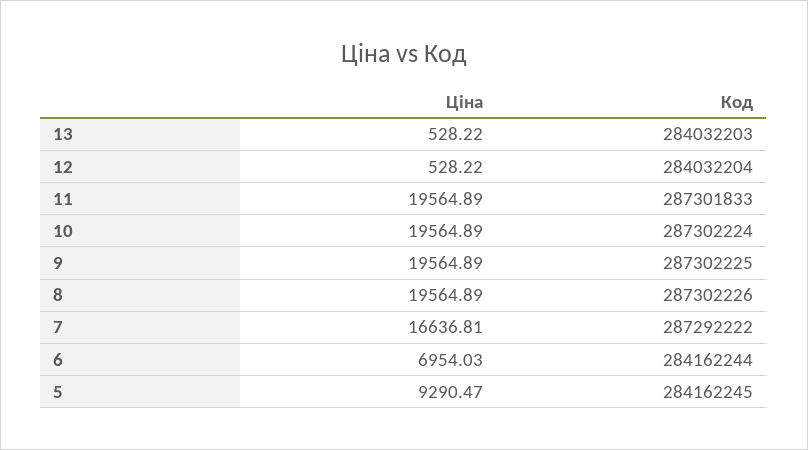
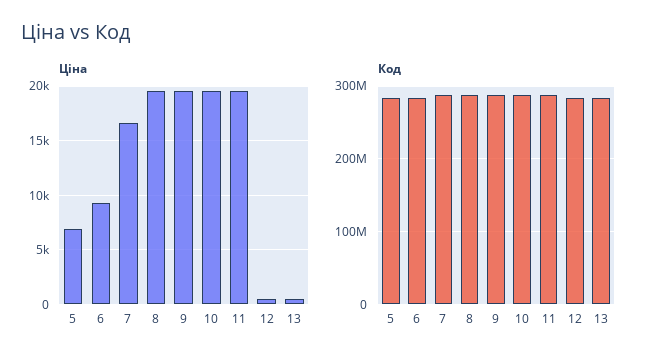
  {
    "Ціна": {
      "13": 528.22,
      "12": 528.22,
      "11": 19564.89,
      "10": 19564.89,
      "9": 19564.89,
      "8": 19564.89,
      "7": 16636.81,
-     "6": 6954.03,
+     "6": 9000,
-     "5": 9290.47
+     "5": 7000
    },
    "Код": {
      "13": 284032203,
      "12": 284032204,
      "11": 287301833,
      "10": 287302224,
      "9": 287302225,
      "8": 287302226,
      "7": 287292222,
      "6": 284162244,
      "5": 284162245
    }
  }

